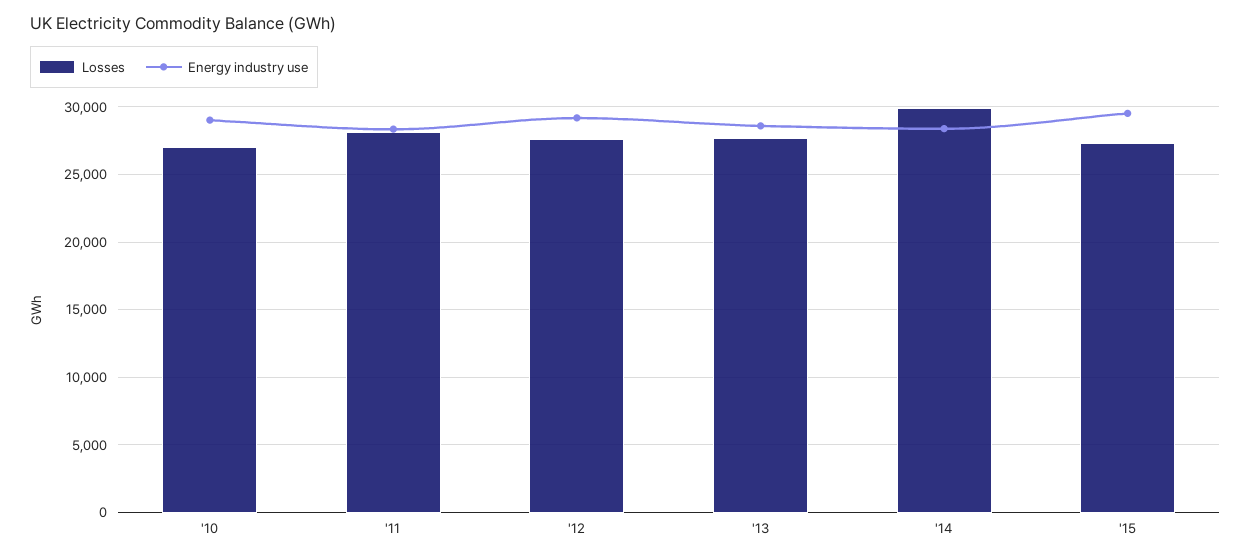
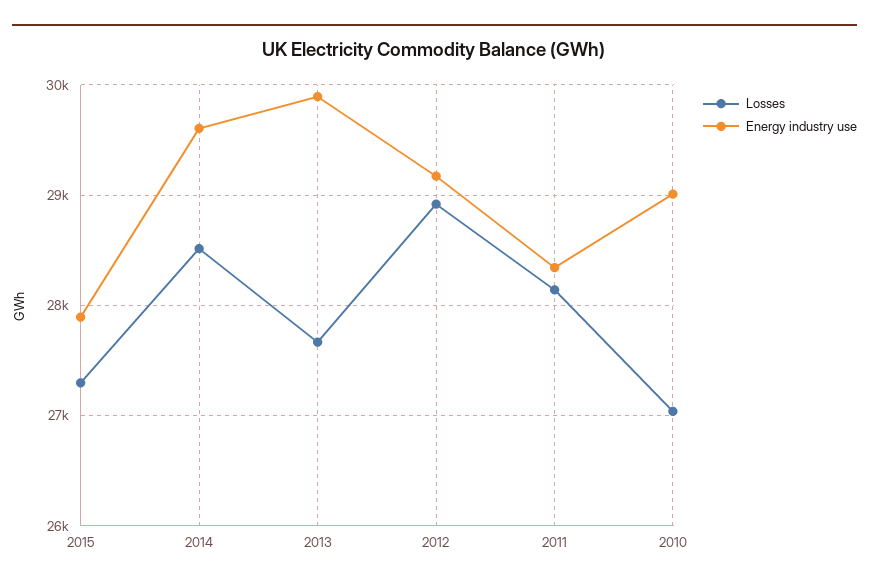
  {
    "Losses": {
      "'10": 27000,
      "'11": 28100,
-     "'12": 27500,
+     "'12": 28900,
      "'13": 27700,
-     "'14": 30000,
+     "'14": 28500,
      "'15": 27300
    },
    "Energy industry use": {
      "'10": 29000,
      "'11": 28300,
      "'12": 29200,
-     "'13": 28500,
+     "'13": 29900,
-     "'14": 28500,
+     "'14": 29600,
-     "'15": 29500
+     "'15": 27900
    }
  }

